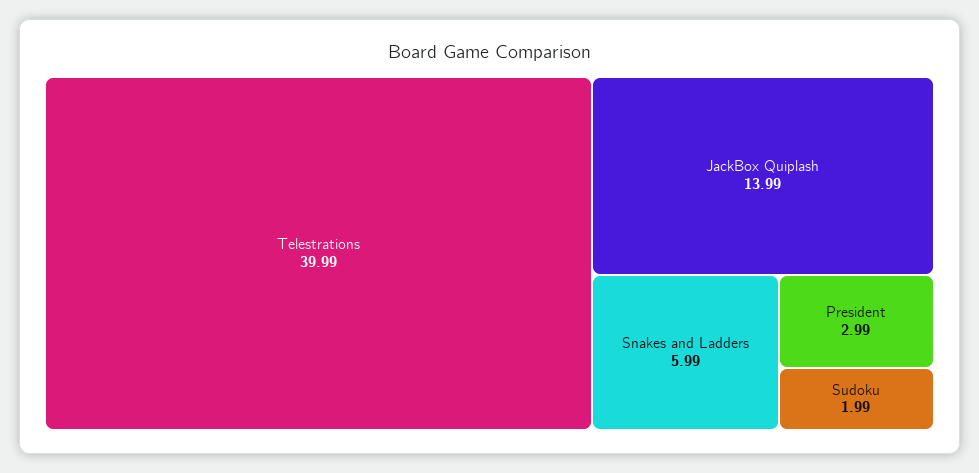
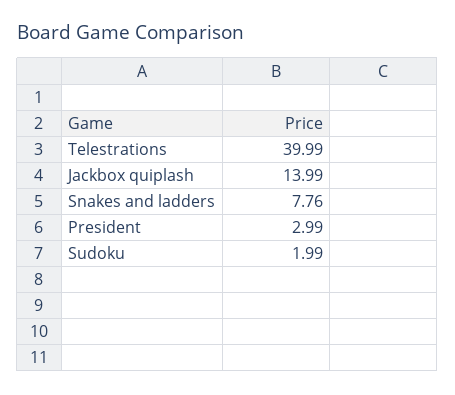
  {
    "Telestrations": 39.99,
    "JackBox Quiplash": 13.99,
-   "Snakes and Ladders": 5.99,
+   "Snakes and Ladders": 7.76,
    "President": 2.99,
    "Sudoku": 1.99
  }

